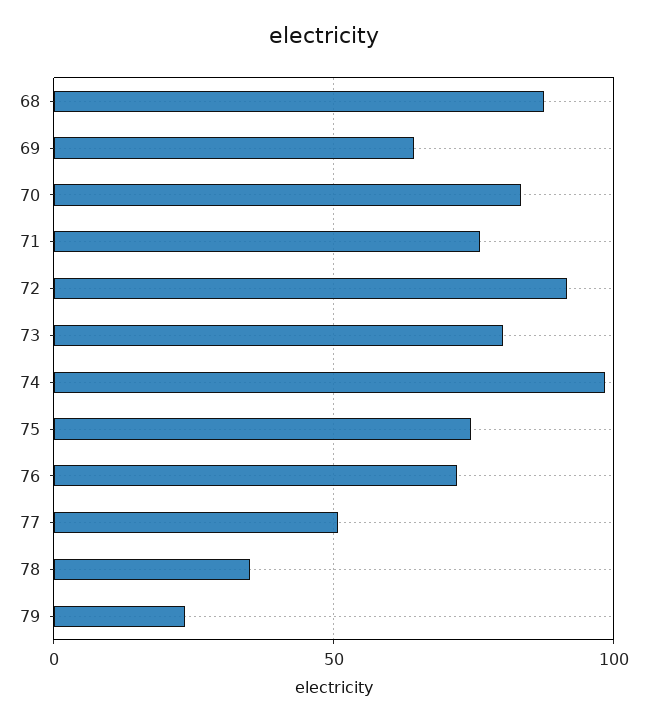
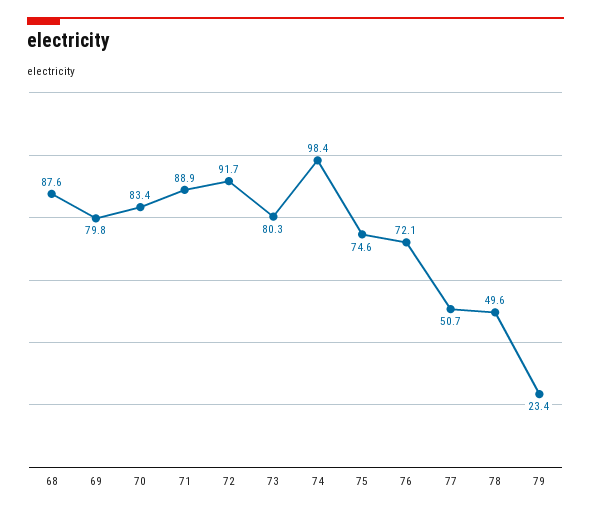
  {
    "68": 87.6,
-   "69": 65,
+   "69": 79.8,
    "70": 83.4,
-   "71": 75,
+   "71": 88.9,
    "72": 91.7,
    "73": 80.3,
    "74": 98.4,
    "75": 74.6,
    "76": 72.1,
    "77": 50.7,
-   "78": 35,
+   "78": 49.6,
    "79": 23.4
  }

